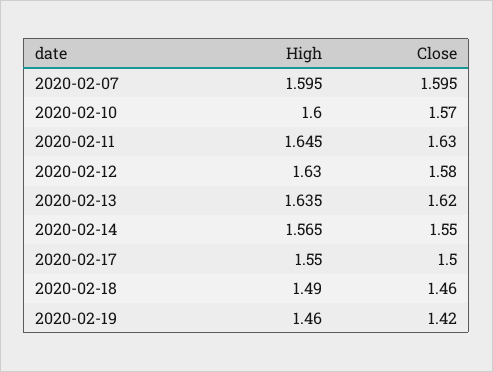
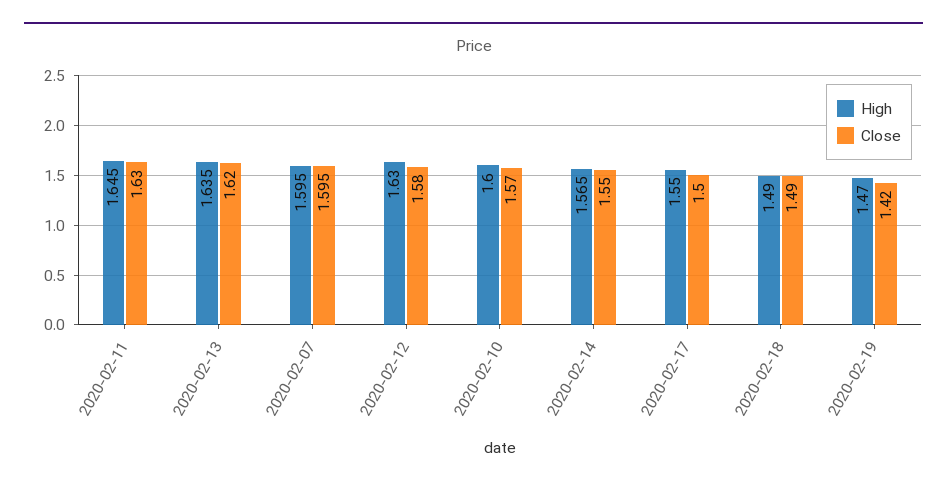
  {
    "High": {
      "2020-02-07": 1.595,
      "2020-02-10": 1.6,
      "2020-02-11": 1.645,
      "2020-02-12": 1.63,
      "2020-02-13": 1.635,
      "2020-02-14": 1.565,
      "2020-02-17": 1.55,
      "2020-02-18": 1.49,
-     "2020-02-19": 1.46
+     "2020-02-19": 1.47
    },
    "Close": {
      "2020-02-07": 1.595,
      "2020-02-10": 1.57,
      "2020-02-11": 1.63,
      "2020-02-12": 1.58,
      "2020-02-13": 1.62,
      "2020-02-14": 1.55,
      "2020-02-17": 1.5,
-     "2020-02-18": 1.46,
+     "2020-02-18": 1.49,
      "2020-02-19": 1.42
    }
  }

